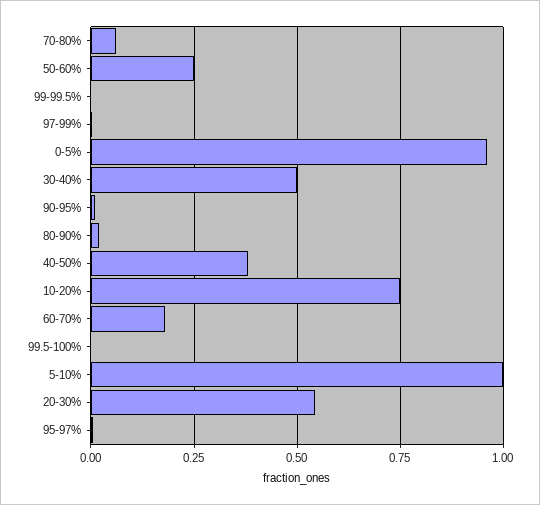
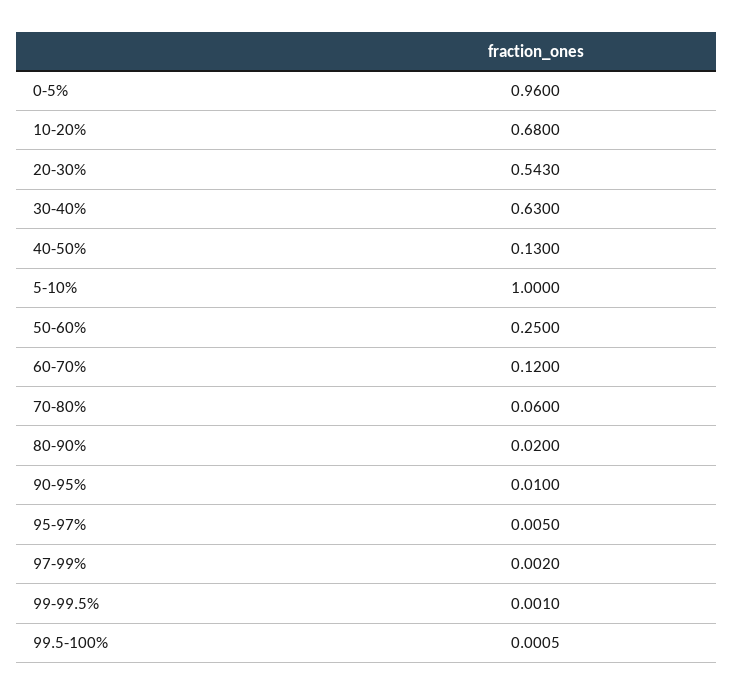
  {
    "70-80%": 0.06,
    "50-60%": 0.25,
    "99-99.5%": 0.001,
    "97-99%": 0.002,
    "0-5%": 0.96,
-   "30-40%": 0.5,
+   "30-40%": 0.63,
    "90-95%": 0.01,
    "80-90%": 0.02,
-   "40-50%": 0.375,
+   "40-50%": 0.13,
-   "10-20%": 0.75,
+   "10-20%": 0.68,
-   "60-70%": 0.175,
+   "60-70%": 0.12,
    "99.5-100%": 0.0005,
    "5-10%": 1,
    "20-30%": 0.543,
    "95-97%": 0.005
  }

